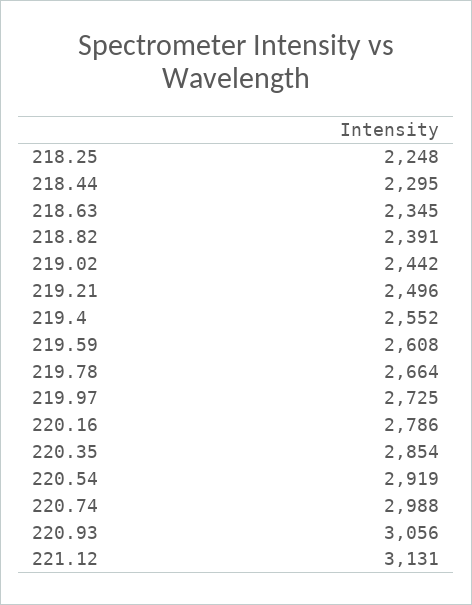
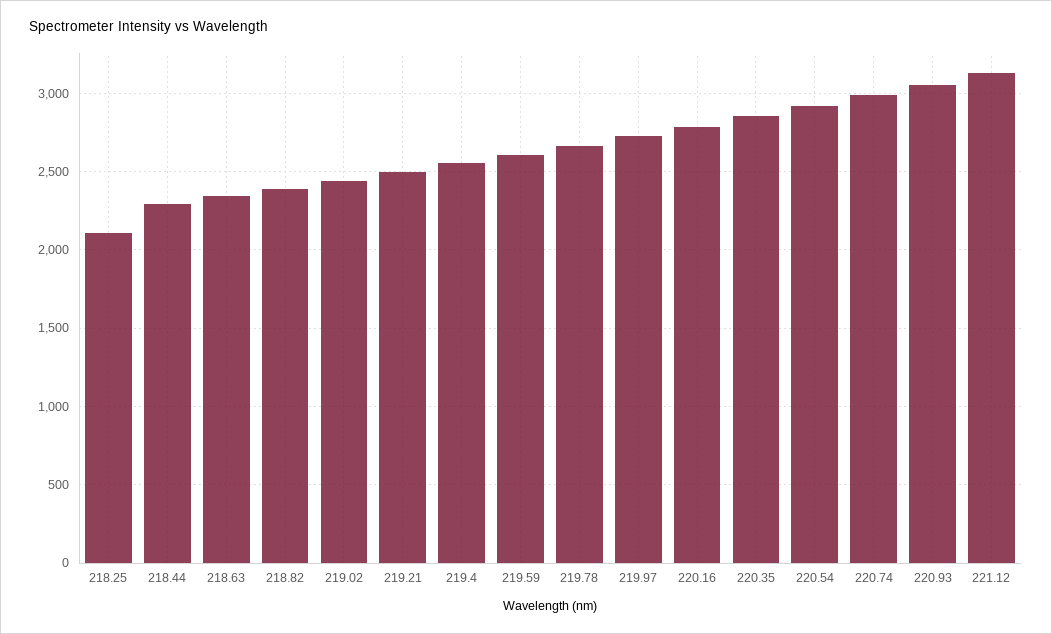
  {
-   "218.25": 2248,
+   "218.25": 2100,
    "218.44": 2295,
    "218.63": 2345,
    "218.82": 2391,
    "219.02": 2442,
    "219.21": 2496,
    "219.4": 2552,
    "219.59": 2608,
    "219.78": 2664,
    "219.97": 2725,
    "220.16": 2786,
    "220.35": 2854,
    "220.54": 2919,
    "220.74": 2988,
    "220.93": 3056,
    "221.12": 3131
  }

